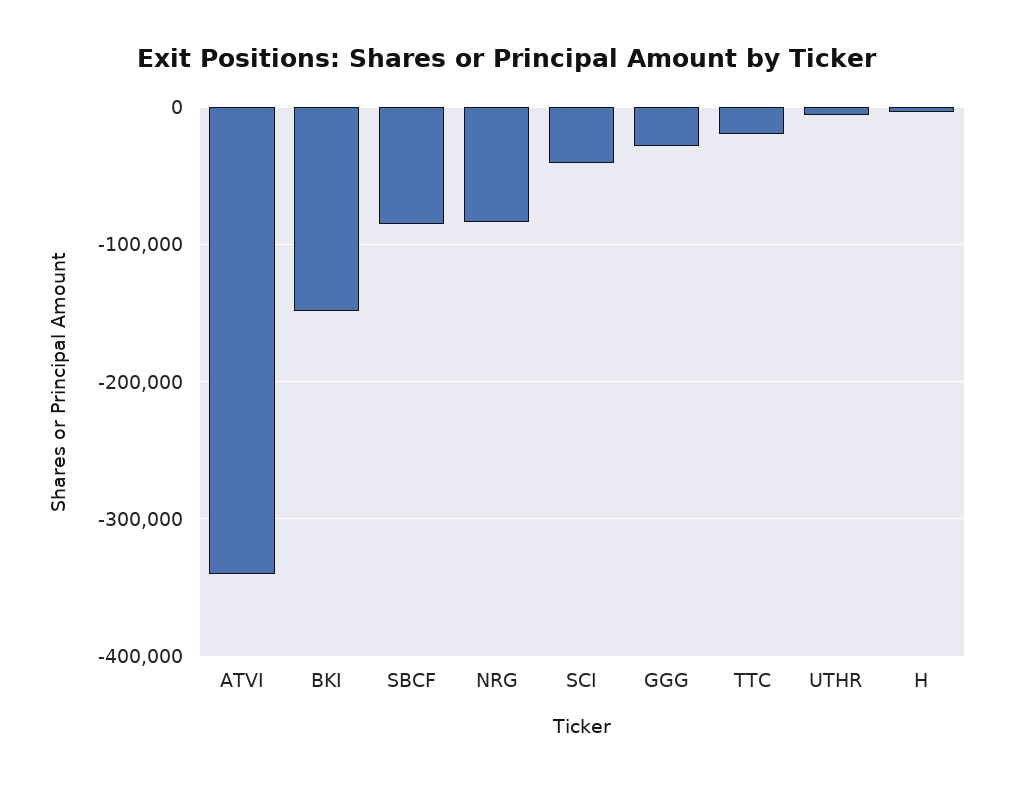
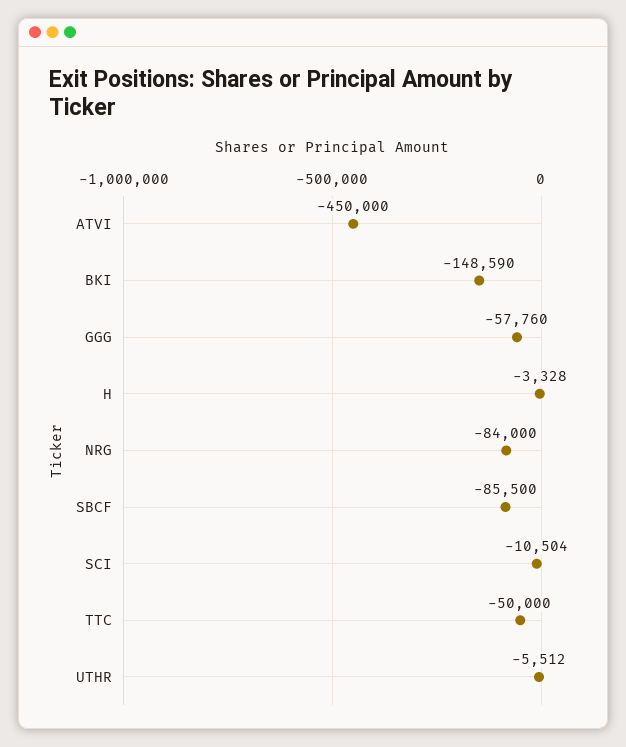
  {
-   "ATVI": -340000,
+   "ATVI": -450000,
    "BKI": -148590,
    "SBCF": -85500,
    "NRG": -84000,
-   "SCI": -40000,
+   "SCI": -10504,
-   "GGG": -30000,
+   "GGG": -57760,
-   "TTC": -20000,
+   "TTC": -50000,
    "UTHR": -5512,
    "H": -3328
  }

